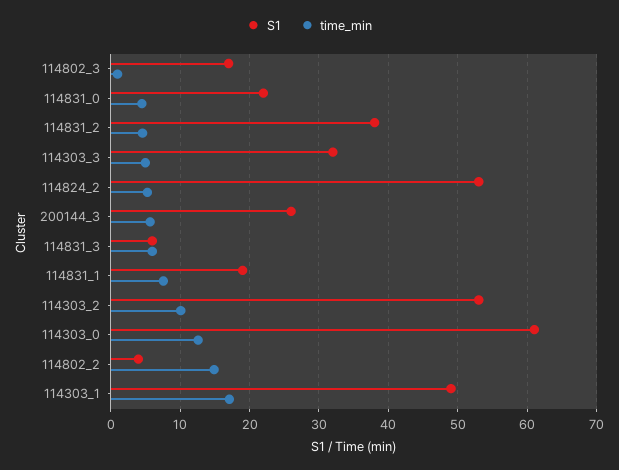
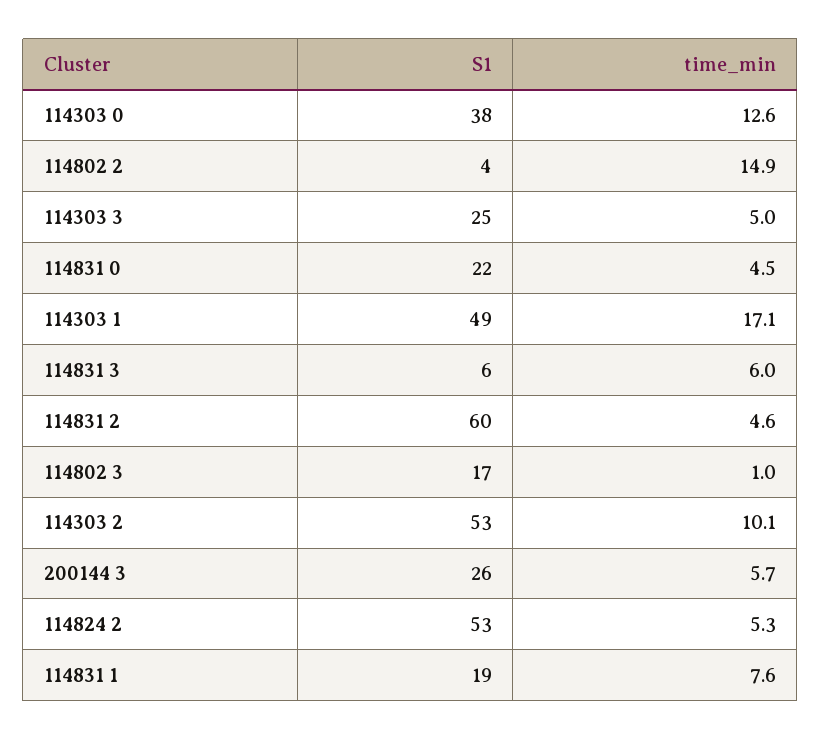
  {
    "S1": {
      "114802_3": 17,
      "114831_0": 22,
-     "114831_2": 38,
+     "114831_2": 60,
-     "114303_3": 32,
+     "114303_3": 25,
      "114824_2": 53,
      "200144_3": 26,
      "114831_3": 6,
      "114831_1": 19,
      "114303_2": 53,
-     "114303_0": 61,
+     "114303_0": 38,
      "114802_2": 4,
      "114303_1": 49
    },
    "time_min": {
      "114802_3": 1,
      "114831_0": 4.5,
      "114831_2": 4.6,
      "114303_3": 5,
      "114824_2": 5.3,
      "200144_3": 5.7,
      "114831_3": 6,
      "114831_1": 7.6,
      "114303_2": 10.1,
      "114303_0": 12.6,
      "114802_2": 14.9,
      "114303_1": 17.1
    }
  }

